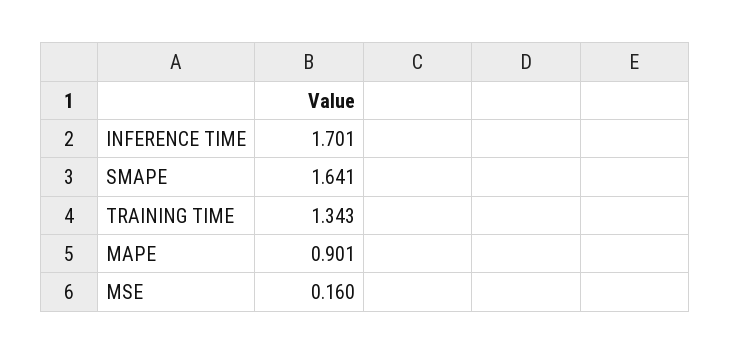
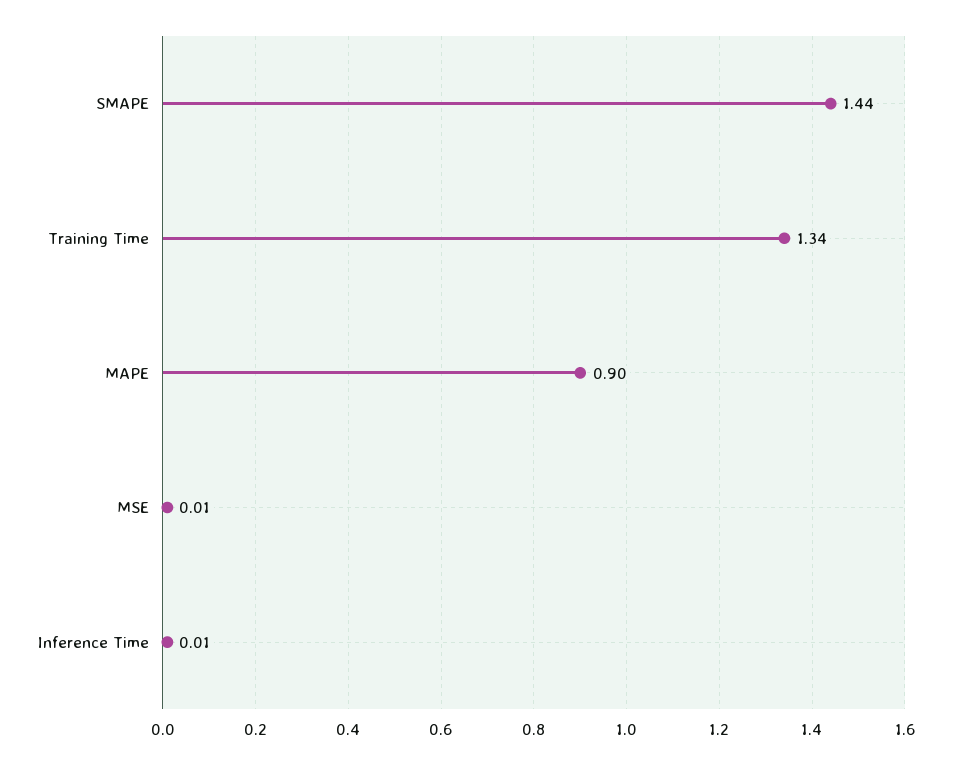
  {
-   "INFERENCE TIME": 1.701,
+   "INFERENCE TIME": 0.01,
-   "SMAPE": 1.641,
+   "SMAPE": 1.44,
    "TRAINING TIME": 1.343,
    "MAPE": 0.901,
-   "MSE": 0.16
+   "MSE": 0.01
  }

